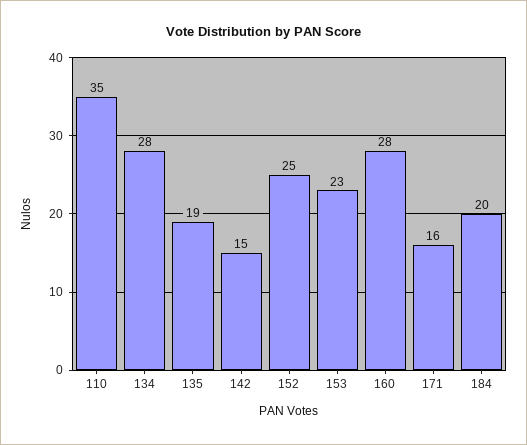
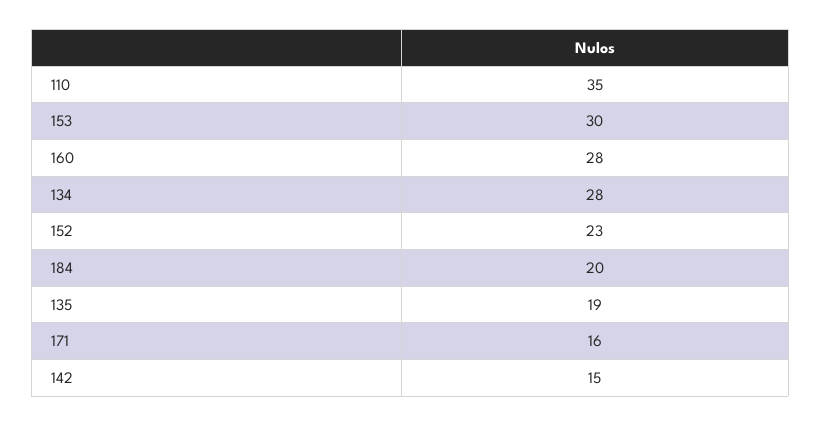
  {
    "110": 35,
    "134": 28,
    "135": 19,
    "142": 15,
-   "152": 25,
+   "152": 23,
-   "153": 23,
+   "153": 30,
    "160": 28,
    "171": 16,
    "184": 20
  }

